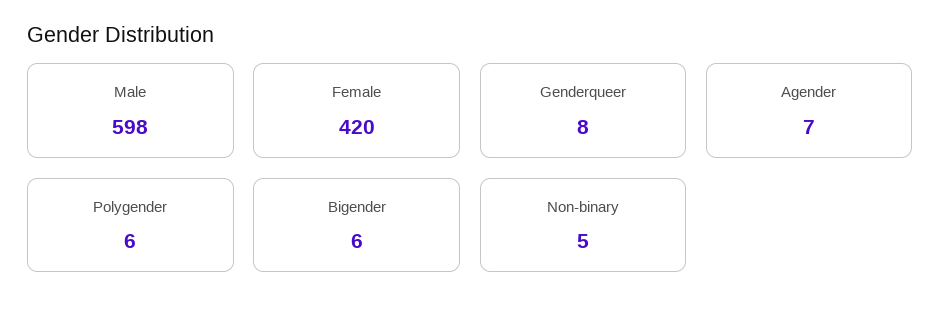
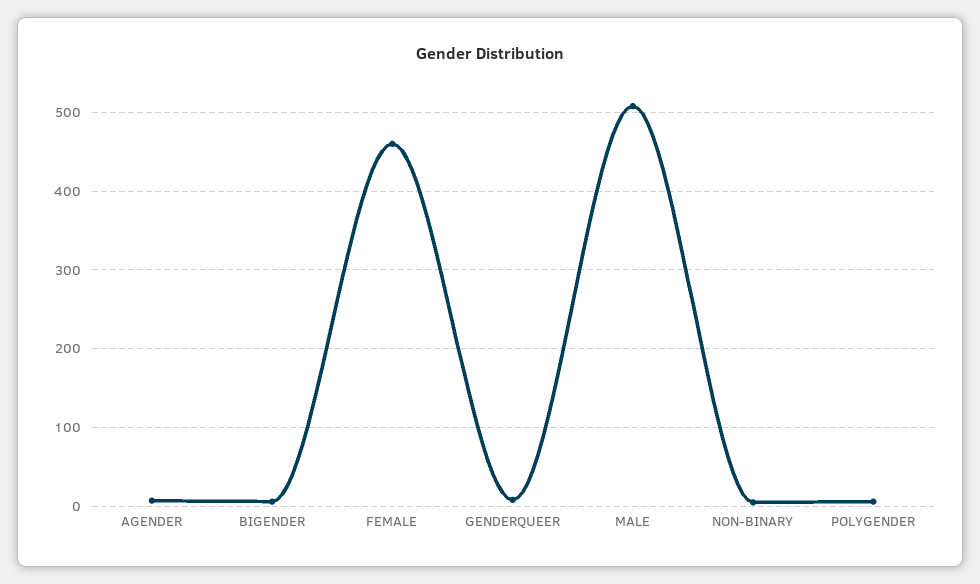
  {
-   "Male": 598,
+   "Male": 510,
-   "Female": 420,
+   "Female": 460,
    "Genderqueer": 8,
    "Agender": 7,
    "Polygender": 6,
    "Bigender": 6,
    "Non-binary": 5
  }

